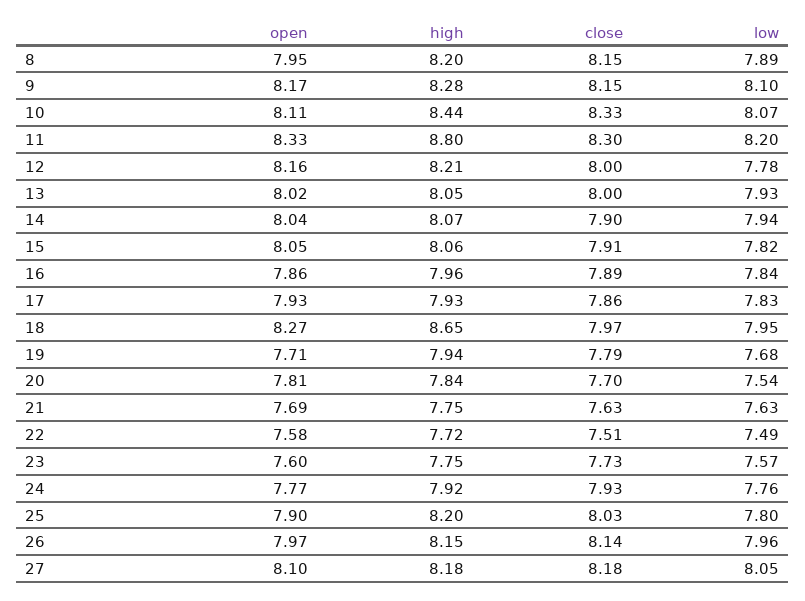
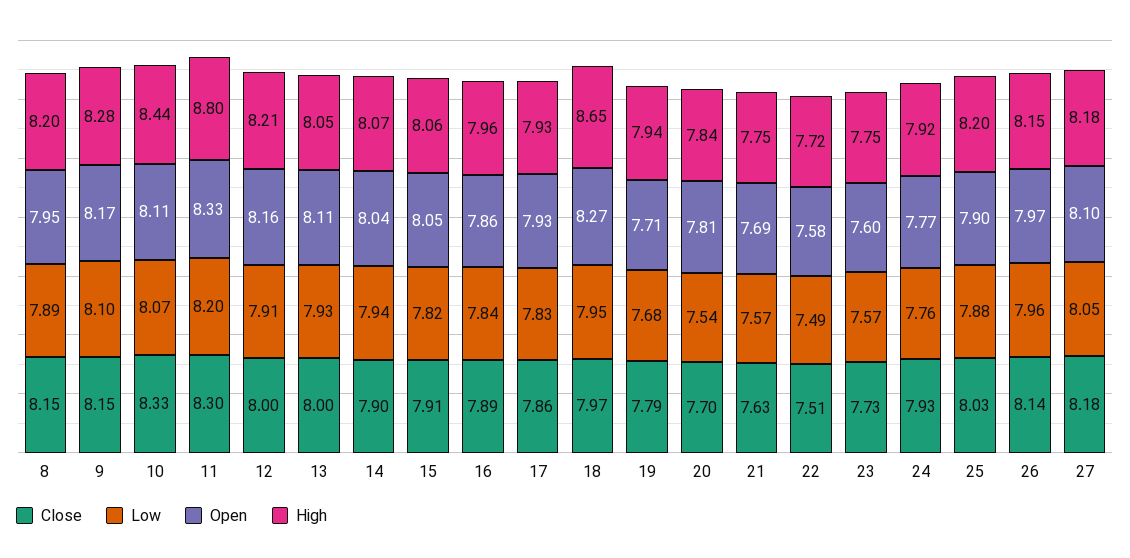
  {
    "open": {
      "8": 7.95,
      "9": 8.17,
      "10": 8.11,
      "11": 8.33,
      "12": 8.16,
-     "13": 8.02,
+     "13": 8.11,
      "14": 8.04,
      "15": 8.05,
      "16": 7.86,
      "17": 7.93,
      "18": 8.27,
      "19": 7.71,
      "20": 7.81,
      "21": 7.69,
      "22": 7.58,
      "23": 7.6,
      "24": 7.77,
      "25": 7.9,
      "26": 7.97,
      "27": 8.1
    },
    "high": {
      "8": 8.2,
      "9": 8.28,
      "10": 8.44,
      "11": 8.8,
      "12": 8.21,
      "13": 8.05,
      "14": 8.07,
      "15": 8.06,
      "16": 7.96,
      "17": 7.93,
      "18": 8.65,
      "19": 7.94,
      "20": 7.84,
      "21": 7.75,
      "22": 7.72,
      "23": 7.75,
      "24": 7.92,
      "25": 8.2,
      "26": 8.15,
      "27": 8.18
    },
    "close": {
      "8": 8.15,
      "9": 8.15,
      "10": 8.33,
      "11": 8.3,
      "12": 8,
      "13": 8,
      "14": 7.9,
      "15": 7.91,
      "16": 7.89,
      "17": 7.86,
      "18": 7.97,
      "19": 7.79,
      "20": 7.7,
      "21": 7.63,
      "22": 7.51,
      "23": 7.73,
      "24": 7.93,
      "25": 8.03,
      "26": 8.14,
      "27": 8.18
    },
    "low": {
      "8": 7.89,
      "9": 8.1,
      "10": 8.07,
      "11": 8.2,
-     "12": 7.78,
+     "12": 7.91,
      "13": 7.93,
      "14": 7.94,
      "15": 7.82,
      "16": 7.84,
      "17": 7.83,
      "18": 7.95,
      "19": 7.68,
      "20": 7.54,
-     "21": 7.63,
+     "21": 7.57,
      "22": 7.49,
      "23": 7.57,
      "24": 7.76,
-     "25": 7.8,
+     "25": 7.88,
      "26": 7.96,
      "27": 8.05
    }
  }

